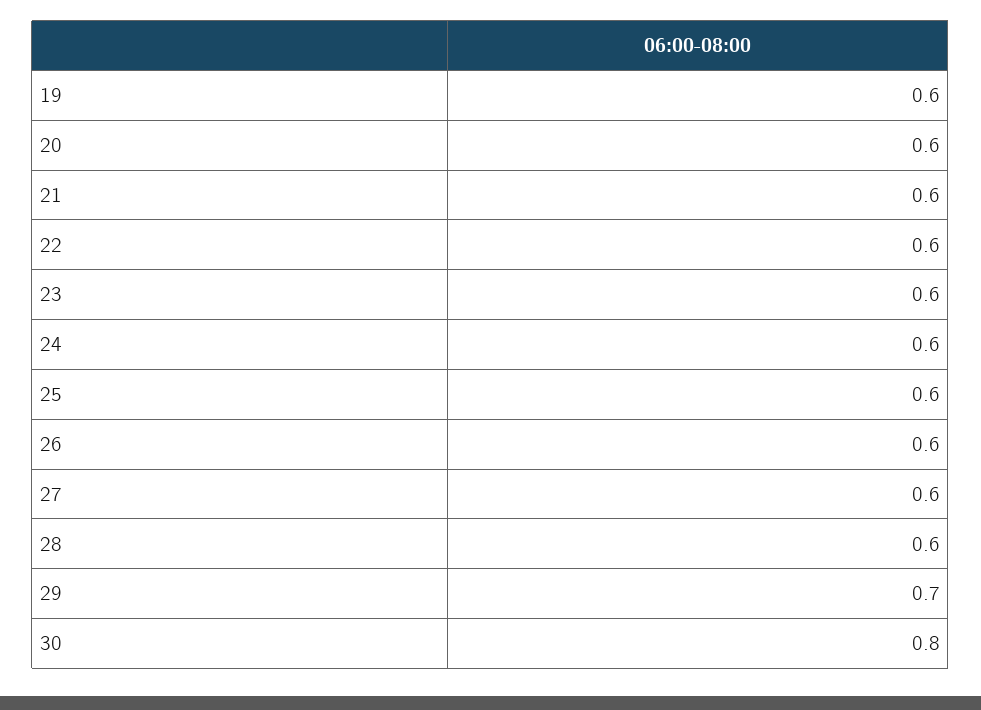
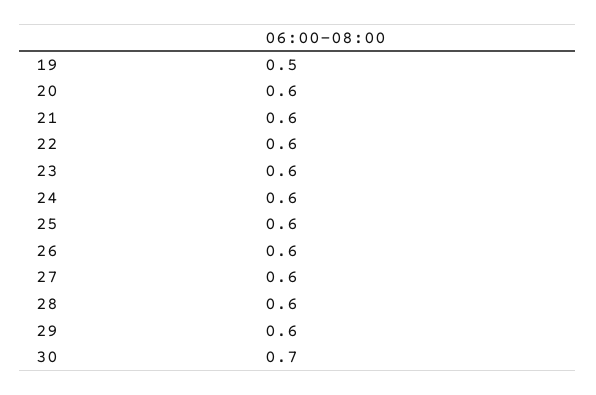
  {
-   "19": 0.6,
+   "19": 0.5,
    "20": 0.6,
    "21": 0.6,
    "22": 0.6,
    "23": 0.6,
    "24": 0.6,
    "25": 0.6,
    "26": 0.6,
    "27": 0.6,
    "28": 0.6,
-   "29": 0.7,
+   "29": 0.6,
-   "30": 0.8
+   "30": 0.7
  }

